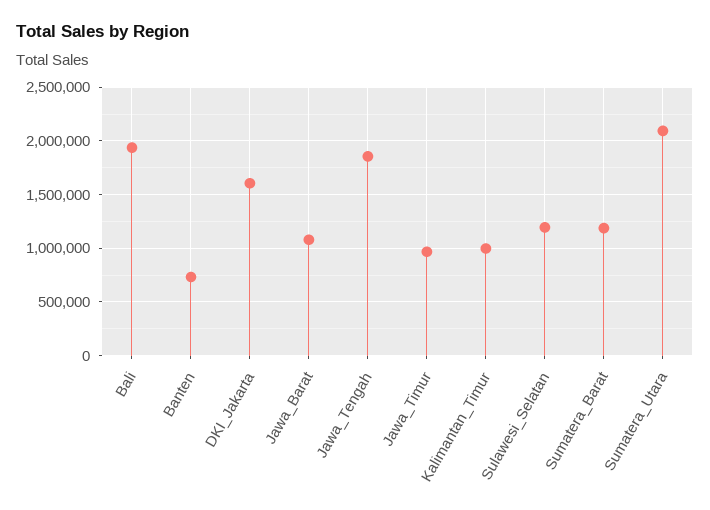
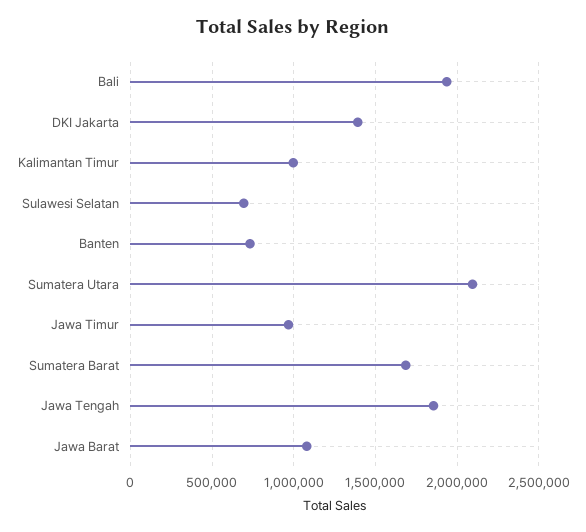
  {
    "Bali": 1950000,
    "Banten": 750000,
-   "DKI_Jakarta": 1600000,
+   "DKI_Jakarta": 1400000,
    "Jawa_Barat": 1100000,
    "Jawa_Tengah": 1850000,
    "Jawa_Timur": 950000,
    "Kalimantan_Timur": 1000000,
-   "Sulawesi_Selatan": 1200000,
+   "Sulawesi_Selatan": 700000,
-   "Sumatera_Barat": 1200000,
+   "Sumatera_Barat": 1700000,
    "Sumatera_Utara": 2100000
  }

